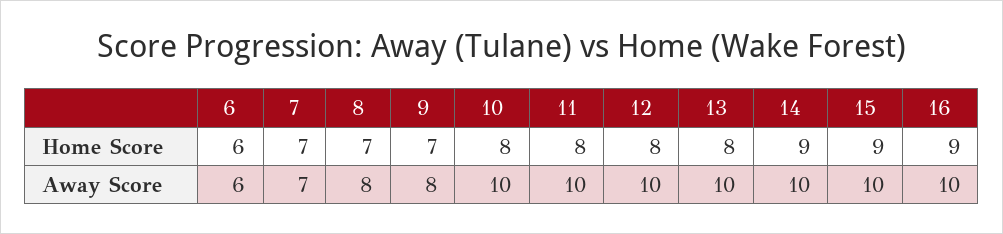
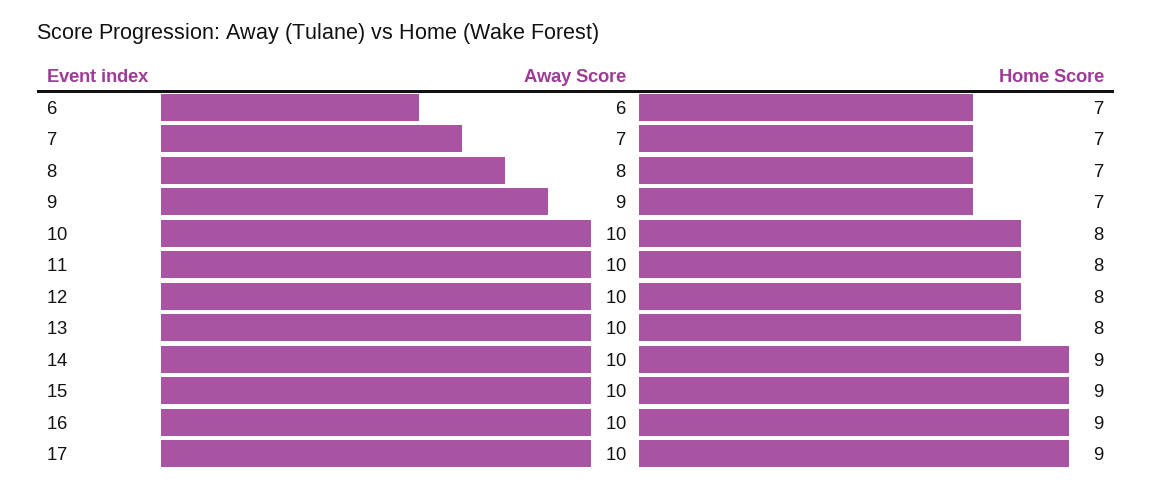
  {
    "6": {
-     "Home Score": 6,
+     "Home Score": 7,
      "Away Score": 6
    },
    "7": {
      "Home Score": 7,
      "Away Score": 7
    },
    "8": {
      "Home Score": 7,
      "Away Score": 8
    },
    "9": {
      "Home Score": 7,
-     "Away Score": 8
+     "Away Score": 9
    },
    "10": {
      "Home Score": 8,
      "Away Score": 10
    },
    "11": {
      "Home Score": 8,
      "Away Score": 10
    },
    "12": {
      "Home Score": 8,
      "Away Score": 10
    },
    "13": {
      "Home Score": 8,
      "Away Score": 10
    },
    "14": {
      "Home Score": 9,
      "Away Score": 10
    },
    "15": {
      "Home Score": 9,
      "Away Score": 10
    },
    "16": {
      "Home Score": 9,
      "Away Score": 10
-   }
+   },
+   "17": {
+     "Away Score": 10,
+     "Home Score": 9
+   }
  }

